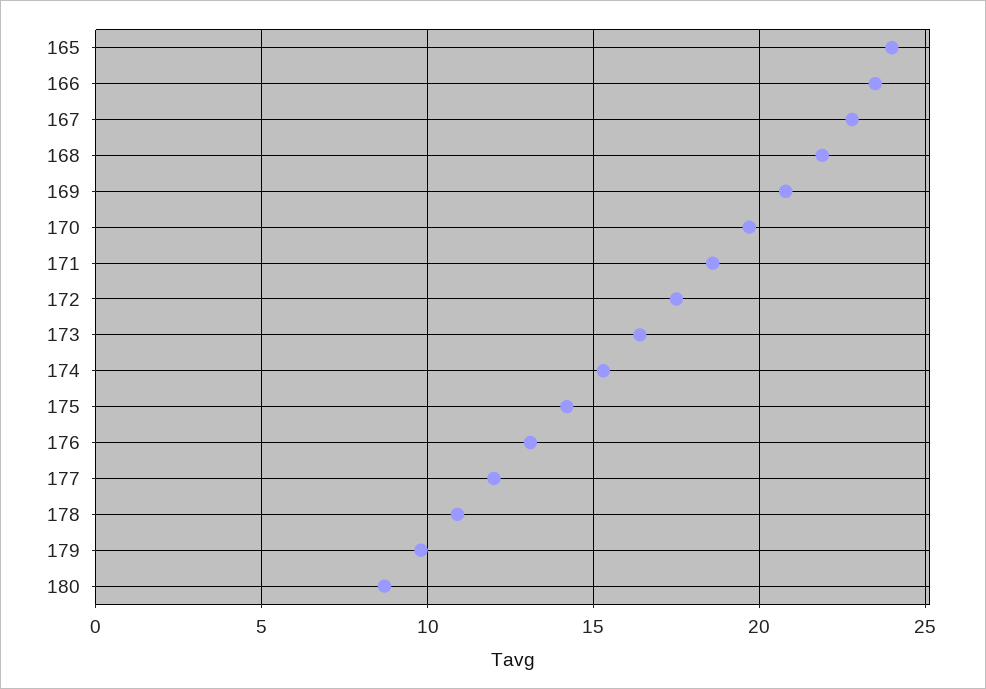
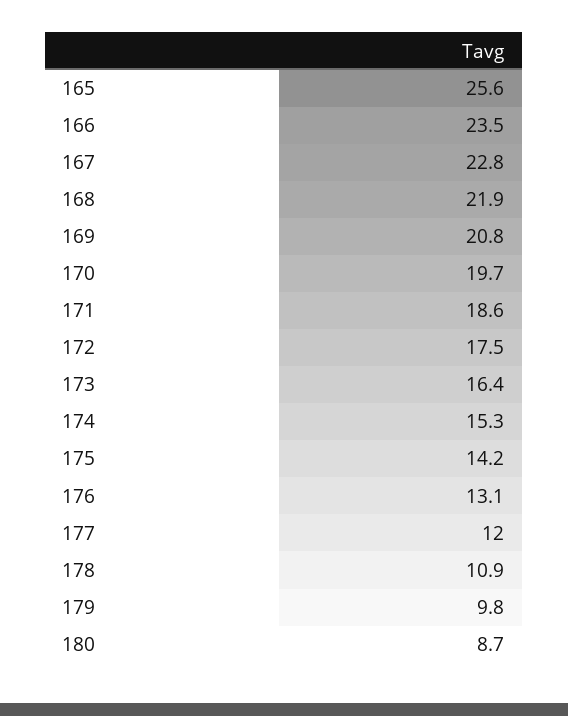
  {
-   "165": 24,
+   "165": 25.6,
    "166": 23.5,
    "167": 22.8,
    "168": 21.9,
    "169": 20.8,
    "170": 19.7,
    "171": 18.6,
    "172": 17.5,
    "173": 16.4,
    "174": 15.3,
    "175": 14.2,
    "176": 13.1,
    "177": 12,
    "178": 10.9,
    "179": 9.8,
    "180": 8.7
  }

